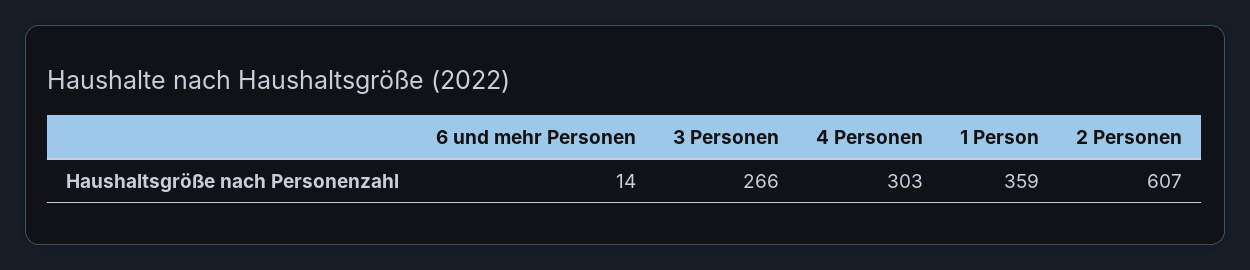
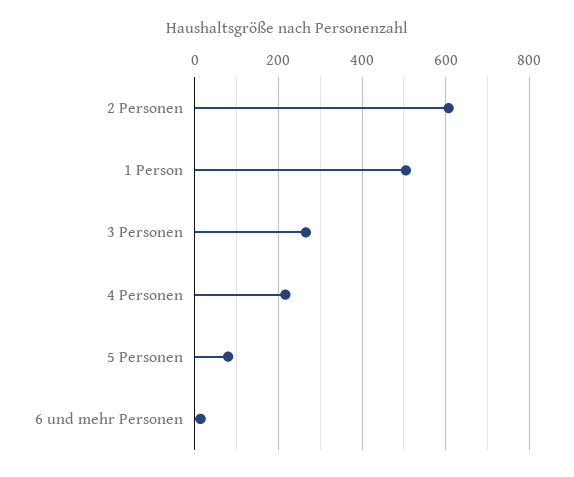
  {
    "6 und mehr Personen": 14,
    "3 Personen": 266,
-   "4 Personen": 303,
+   "4 Personen": 220,
-   "1 Person": 359,
+   "1 Person": 500,
-   "2 Personen": 607
+   "2 Personen": 607,
+   "5 Personen": 80
  }

